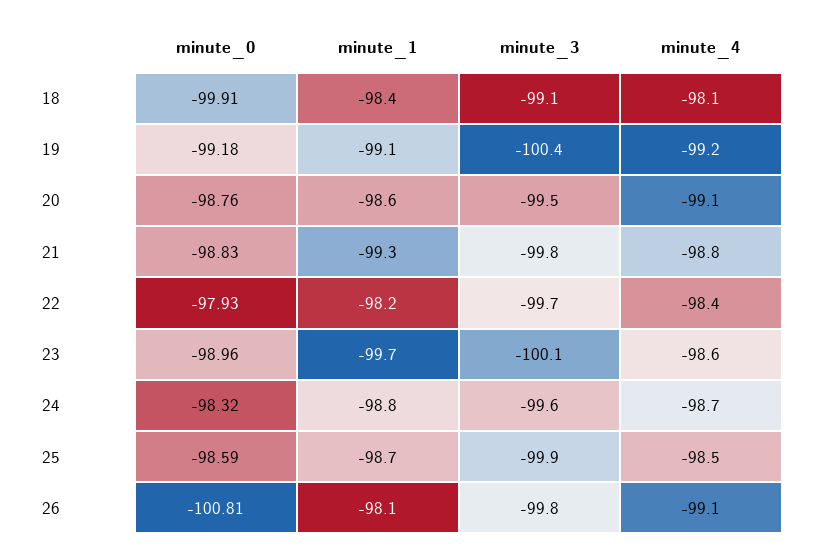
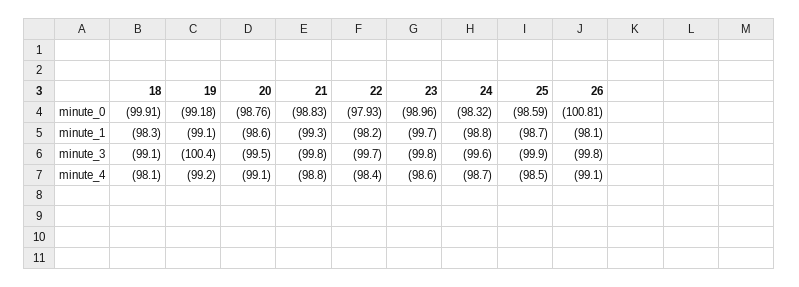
  {
    "minute_0": {
      "18": -99.91,
      "19": -99.18,
      "20": -98.76,
      "21": -98.83,
      "22": -97.93,
      "23": -98.96,
      "24": -98.32,
      "25": -98.59,
      "26": -100.81
    },
    "minute_1": {
-     "18": -98.4,
+     "18": -98.3,
      "19": -99.1,
      "20": -98.6,
      "21": -99.3,
      "22": -98.2,
      "23": -99.7,
      "24": -98.8,
      "25": -98.7,
      "26": -98.1
    },
    "minute_3": {
      "18": -99.1,
      "19": -100.4,
      "20": -99.5,
      "21": -99.8,
      "22": -99.7,
-     "23": -100.1,
+     "23": -99.8,
      "24": -99.6,
      "25": -99.9,
      "26": -99.8
    },
    "minute_4": {
      "18": -98.1,
      "19": -99.2,
      "20": -99.1,
      "21": -98.8,
      "22": -98.4,
      "23": -98.6,
      "24": -98.7,
      "25": -98.5,
      "26": -99.1
    }
  }

